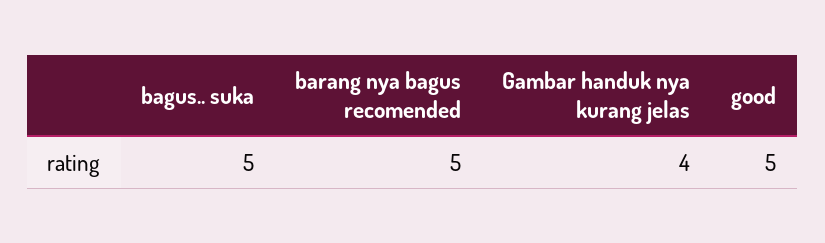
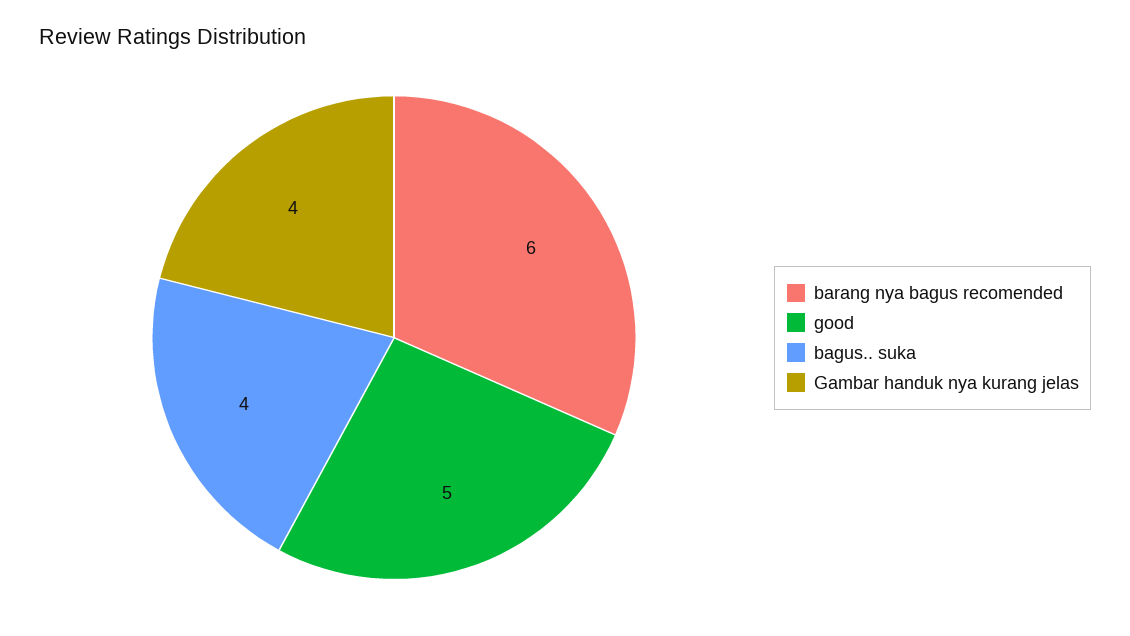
  {
-   "bagus.. suka": 5,
+   "bagus.. suka": 4,
-   "barang nya bagus recomended": 5,
+   "barang nya bagus recomended": 6,
    "Gambar handuk nya kurang jelas": 4,
    "good": 5
  }

